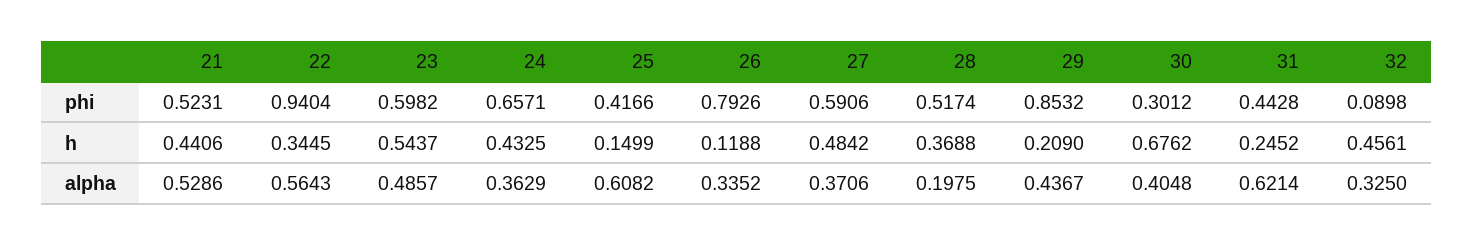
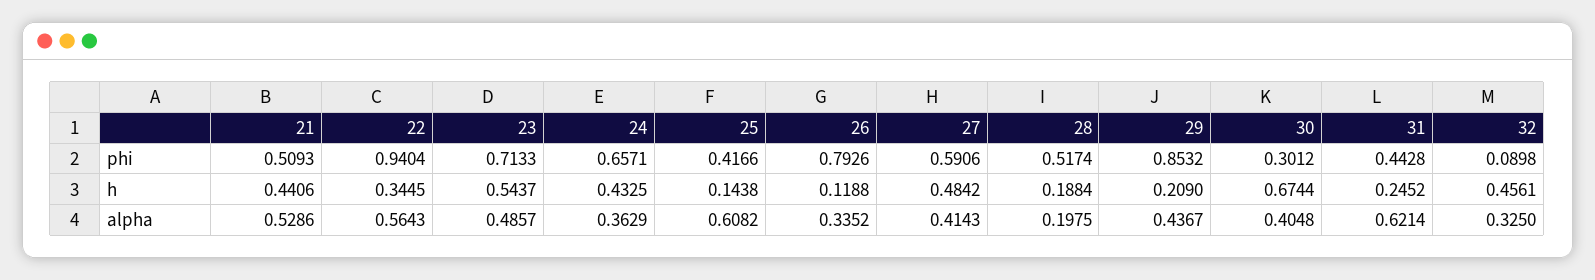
  {
    "21": {
-     "phi": 0.5231,
+     "phi": 0.5093,
      "h": 0.4406,
      "alpha": 0.5286
    },
    "22": {
      "phi": 0.9404,
      "h": 0.3445,
      "alpha": 0.5643
    },
    "23": {
-     "phi": 0.5982,
+     "phi": 0.7133,
      "h": 0.5437,
      "alpha": 0.4857
    },
    "24": {
      "phi": 0.6571,
      "h": 0.4325,
      "alpha": 0.3629
    },
    "25": {
      "phi": 0.4166,
-     "h": 0.1499,
+     "h": 0.1438,
      "alpha": 0.6082
    },
    "26": {
      "phi": 0.7926,
      "h": 0.1188,
      "alpha": 0.3352
    },
    "27": {
      "phi": 0.5906,
      "h": 0.4842,
-     "alpha": 0.3706
+     "alpha": 0.4143
    },
    "28": {
      "phi": 0.5174,
-     "h": 0.3688,
+     "h": 0.1884,
      "alpha": 0.1975
    },
    "29": {
      "phi": 0.8532,
      "h": 0.209,
      "alpha": 0.4367
    },
    "30": {
      "phi": 0.3012,
-     "h": 0.6762,
+     "h": 0.6744,
      "alpha": 0.4048
    },
    "31": {
      "phi": 0.4428,
      "h": 0.2452,
      "alpha": 0.6214
    },
    "32": {
      "phi": 0.0898,
      "h": 0.4561,
      "alpha": 0.325
    }
  }

